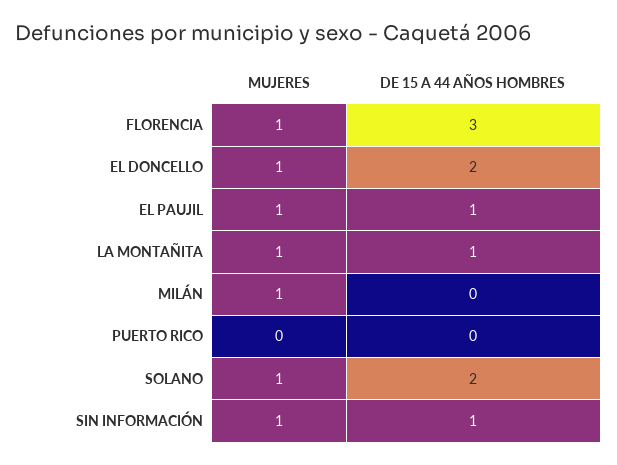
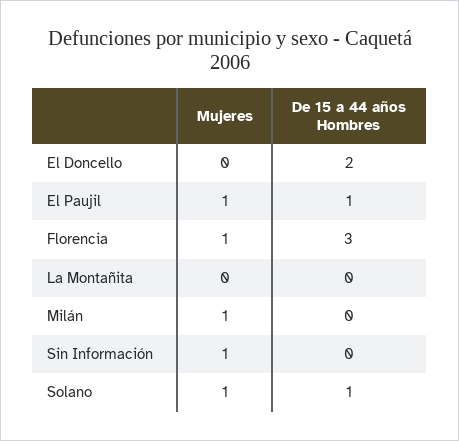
  {
    "MUJERES": {
      "FLORENCIA": 1,
-     "EL DONCELLO": 1,
+     "EL DONCELLO": 0,
      "EL PAUJIL": 1,
-     "LA MONTAÑITA": 1,
+     "LA MONTAÑITA": 0,
      "MILÁN": 1,
-     "PUERTO RICO": 0,
      "SOLANO": 1,
      "SIN INFORMACIÓN": 1
    },
    "DE 15 A 44 AÑOS HOMBRES": {
      "FLORENCIA": 3,
      "EL DONCELLO": 2,
      "EL PAUJIL": 1,
-     "LA MONTAÑITA": 1,
+     "LA MONTAÑITA": 0,
      "MILÁN": 0,
-     "PUERTO RICO": 0,
-     "SOLANO": 2,
+     "SOLANO": 1,
-     "SIN INFORMACIÓN": 1
+     "SIN INFORMACIÓN": 0
    }
  }

